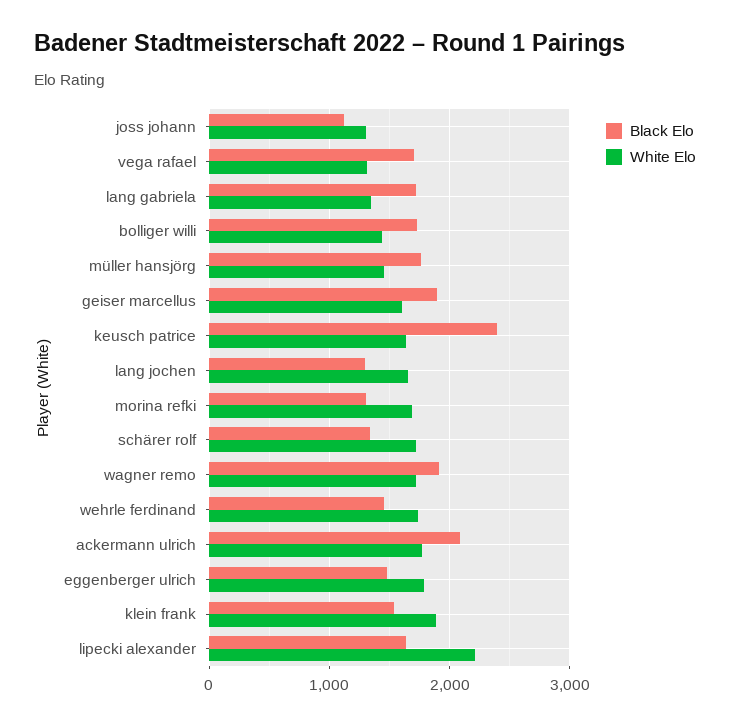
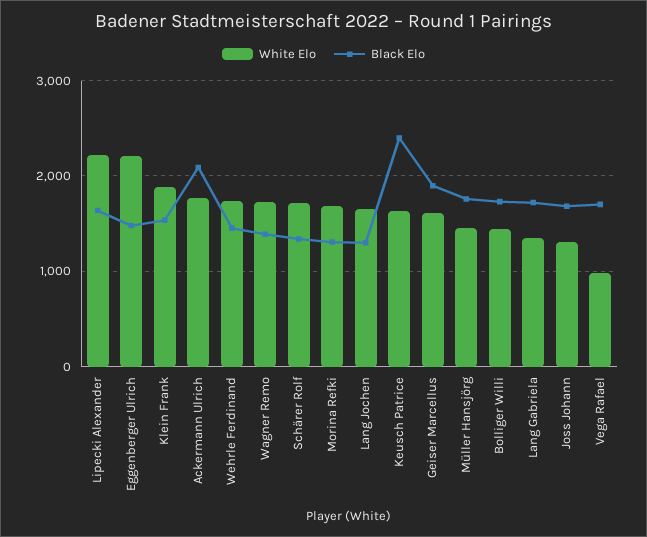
  {
    "Black Elo": {
-     "joss johann": 1100,
+     "joss johann": 1700,
      "vega rafael": 1700,
      "lang gabriela": 1700,
      "bolliger willi": 1700,
      "müller hansjörg": 1800,
      "geiser marcellus": 1900,
      "keusch patrice": 2400,
      "lang jochen": 1300,
      "morina refki": 1300,
      "schärer rolf": 1300,
-     "wagner remo": 1900,
+     "wagner remo": 1400,
      "wehrle ferdinand": 1500,
      "ackermann ulrich": 2100,
      "eggenberger ulrich": 1500,
      "klein frank": 1500,
      "lipecki alexander": 1600
    },
    "White Elo": {
      "joss johann": 1300,
-     "vega rafael": 1300,
+     "vega rafael": 1000,
      "lang gabriela": 1300,
      "bolliger willi": 1400,
      "müller hansjörg": 1500,
      "geiser marcellus": 1600,
      "keusch patrice": 1600,
      "lang jochen": 1700,
      "morina refki": 1700,
      "schärer rolf": 1700,
      "wagner remo": 1700,
      "wehrle ferdinand": 1700,
      "ackermann ulrich": 1800,
-     "eggenberger ulrich": 1800,
+     "eggenberger ulrich": 2200,
      "klein frank": 1900,
      "lipecki alexander": 2200
    }
  }

